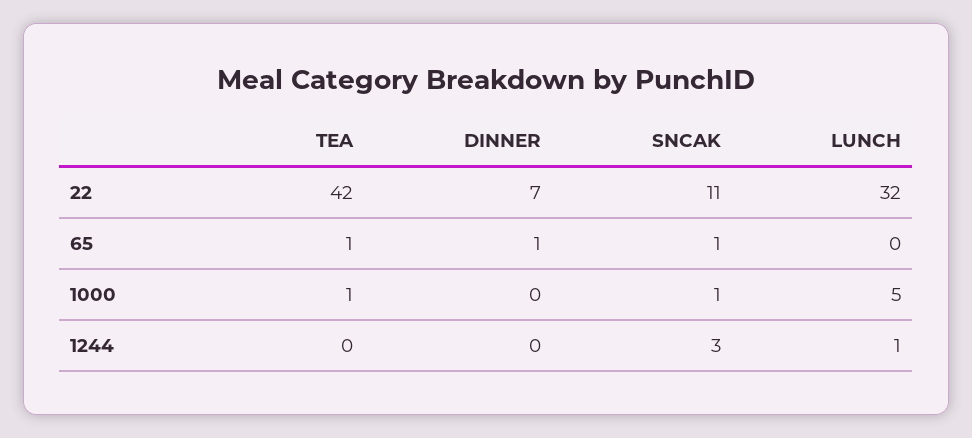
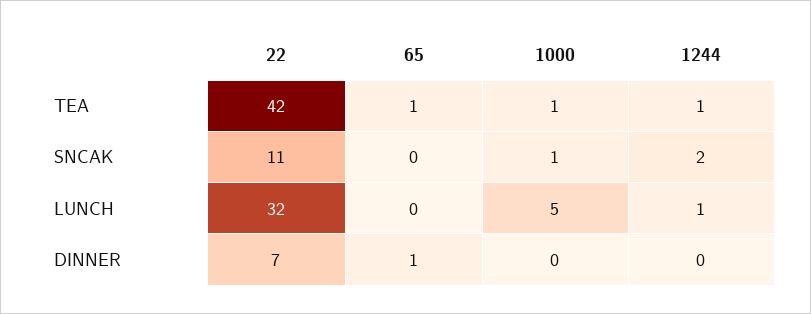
  {
    "TEA": {
      "22": 42,
      "65": 1,
      "1000": 1,
-     "1244": 0
+     "1244": 1
    },
    "DINNER": {
      "22": 7,
      "65": 1,
      "1000": 0,
      "1244": 0
    },
    "SNCAK": {
      "22": 11,
-     "65": 1,
+     "65": 0,
      "1000": 1,
-     "1244": 3
+     "1244": 2
    },
    "LUNCH": {
      "22": 32,
      "65": 0,
      "1000": 5,
      "1244": 1
    }
  }

